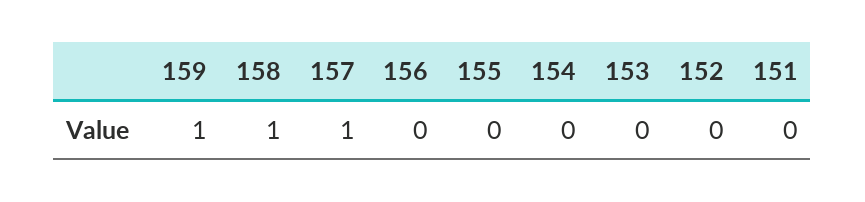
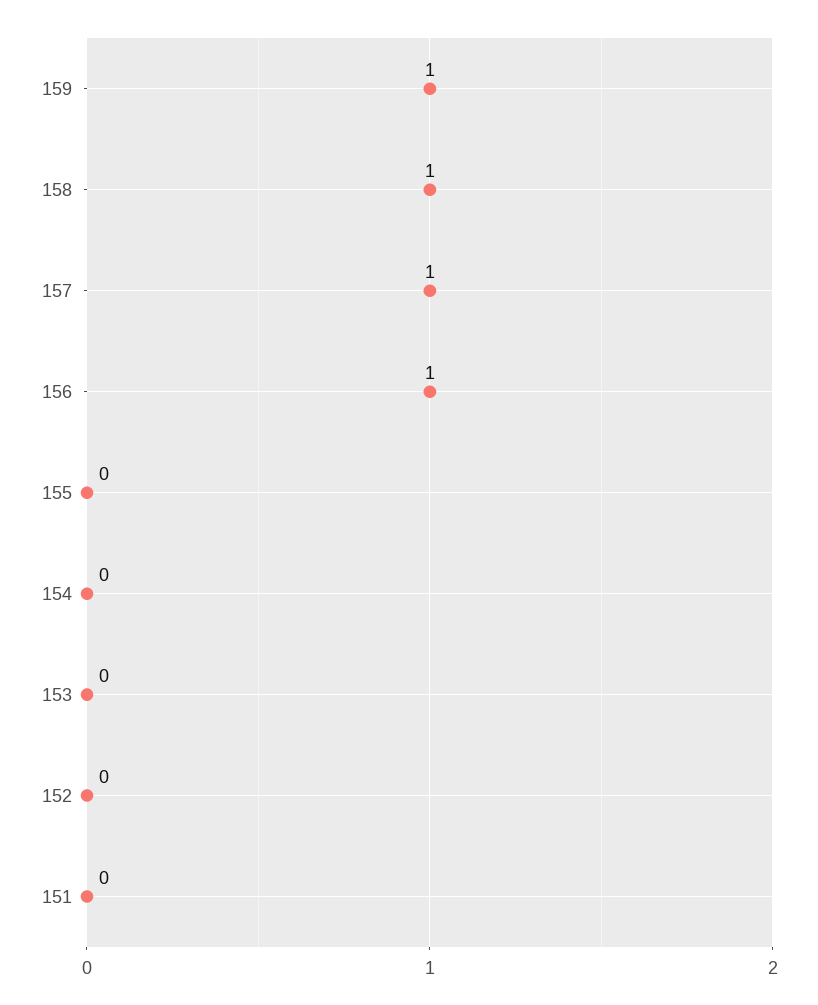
  {
    "159": 1,
    "158": 1,
    "157": 1,
-   "156": 0,
+   "156": 1,
    "155": 0,
    "154": 0,
    "153": 0,
    "152": 0,
    "151": 0
  }

